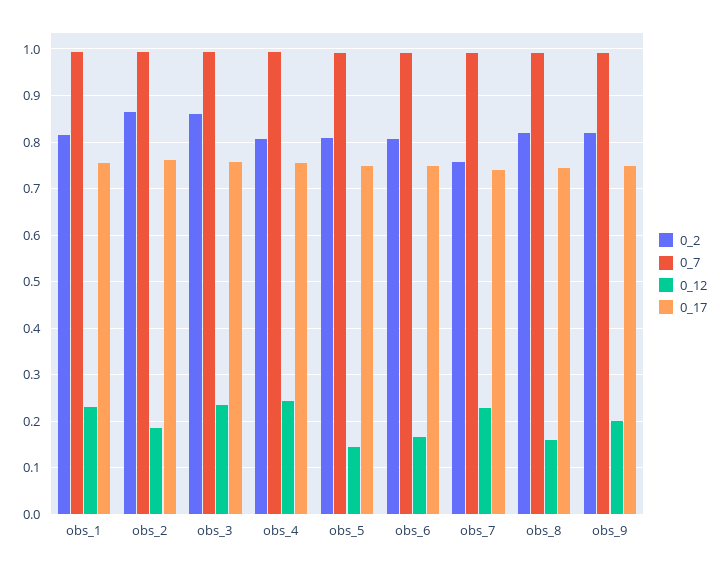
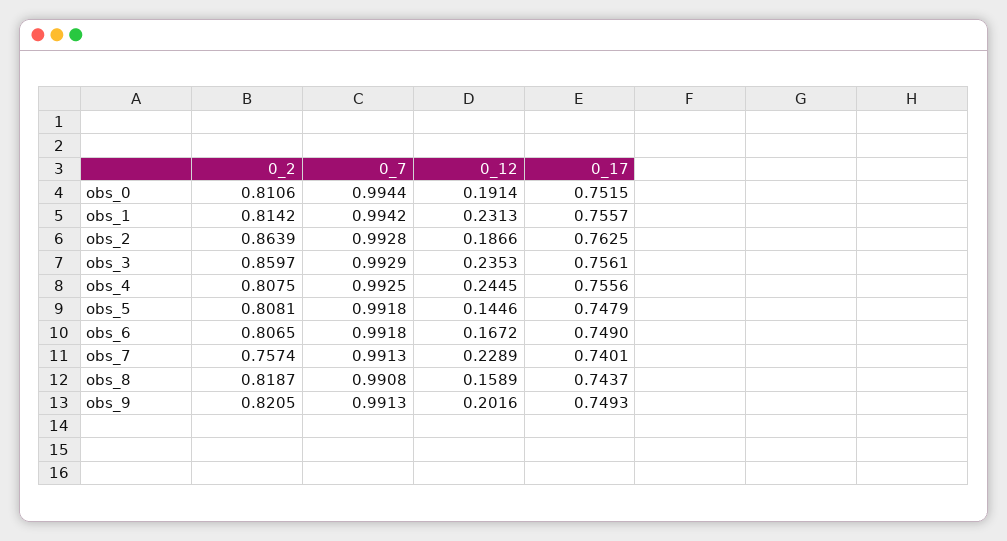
  {
    "0_2": {
      "obs_1": 0.8142,
      "obs_2": 0.8639,
      "obs_3": 0.8597,
      "obs_4": 0.8075,
      "obs_5": 0.8081,
      "obs_6": 0.8065,
      "obs_7": 0.7574,
      "obs_8": 0.8187,
-     "obs_9": 0.8205
+     "obs_9": 0.8205,
+     "obs_0": 0.8106
    },
    "0_7": {
      "obs_1": 0.9942,
      "obs_2": 0.9928,
      "obs_3": 0.9929,
      "obs_4": 0.9925,
      "obs_5": 0.9918,
      "obs_6": 0.9918,
      "obs_7": 0.9913,
      "obs_8": 0.9908,
-     "obs_9": 0.9913
+     "obs_9": 0.9913,
+     "obs_0": 0.9944
    },
    "0_12": {
      "obs_1": 0.2313,
      "obs_2": 0.1866,
      "obs_3": 0.2353,
      "obs_4": 0.2445,
      "obs_5": 0.1446,
      "obs_6": 0.1672,
      "obs_7": 0.2289,
      "obs_8": 0.1589,
-     "obs_9": 0.2016
+     "obs_9": 0.2016,
+     "obs_0": 0.1914
    },
    "0_17": {
      "obs_1": 0.7557,
      "obs_2": 0.7625,
      "obs_3": 0.7561,
      "obs_4": 0.7556,
      "obs_5": 0.7479,
      "obs_6": 0.749,
      "obs_7": 0.7401,
      "obs_8": 0.7437,
-     "obs_9": 0.7493
+     "obs_9": 0.7493,
+     "obs_0": 0.7515
    }
  }

